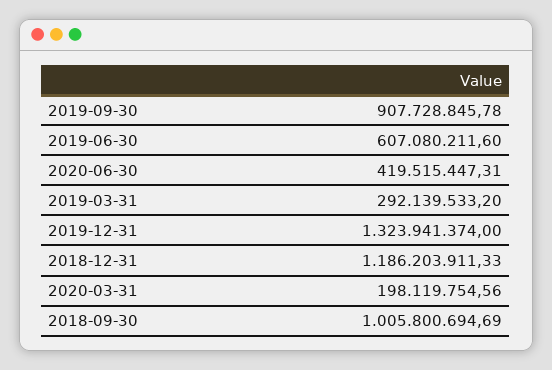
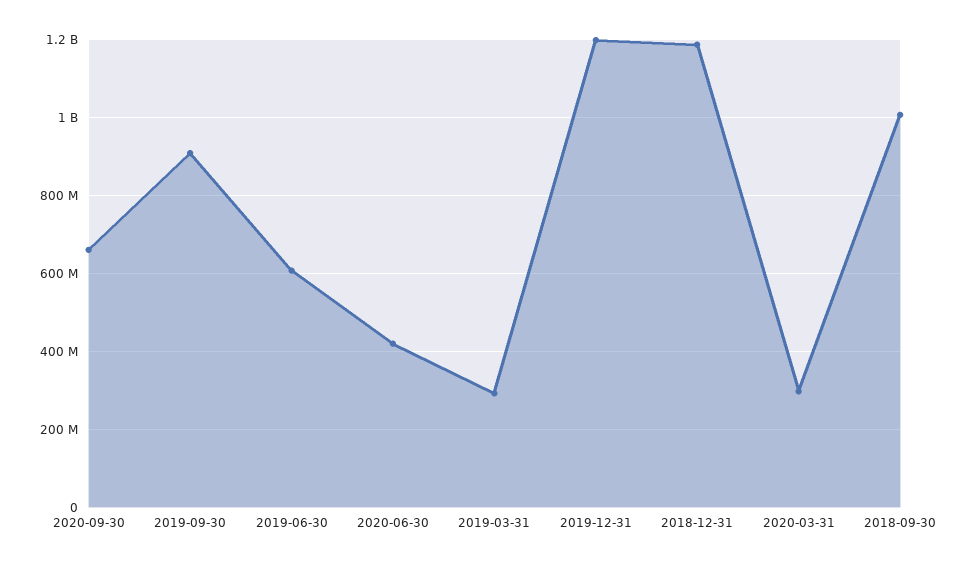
  {
    "2019-09-30": 907728845.78,
    "2019-06-30": 607080211.6,
    "2020-06-30": 419515447.31,
    "2019-03-31": 292139533.2,
-   "2019-12-31": 1323941374,
+   "2019-12-31": 1200000000,
    "2018-12-31": 1186203911.33,
-   "2020-03-31": 198119754.56,
+   "2020-03-31": 300000000,
-   "2018-09-30": 1005800694.69
+   "2018-09-30": 1005800694.69,
+   "2020-09-30": 660000000
  }

